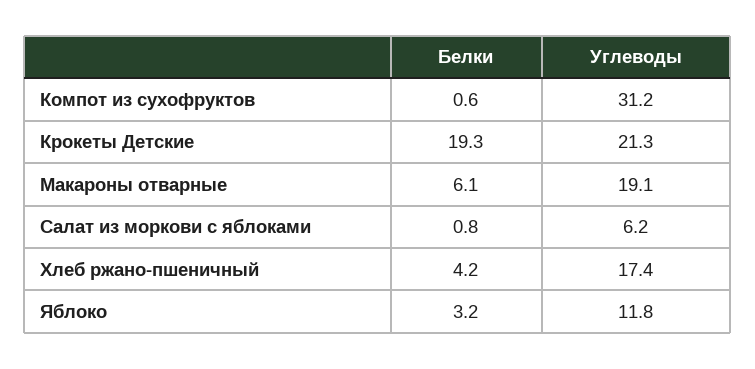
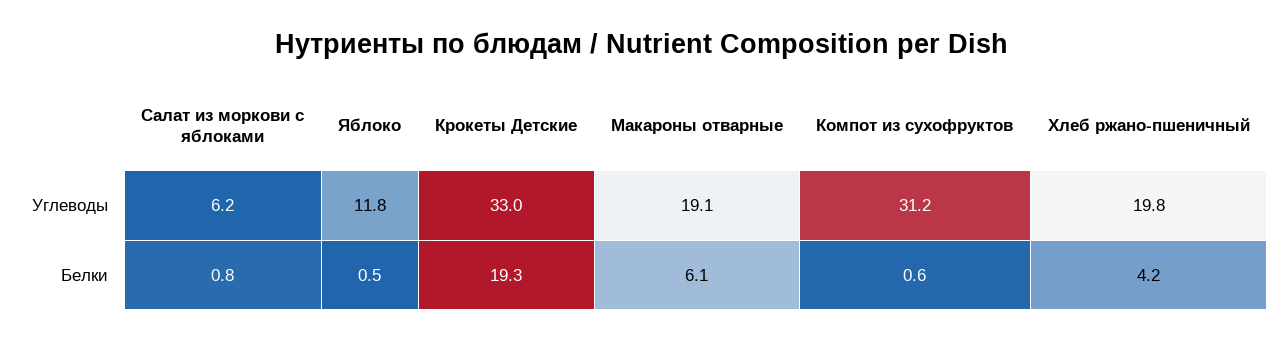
  {
    "Белки": {
      "Компот из сухофруктов": 0.6,
      "Крокеты Детские": 19.3,
      "Макароны отварные": 6.1,
      "Салат из моркови с яблоками": 0.8,
      "Хлеб ржано-пшеничный": 4.2,
-     "Яблоко": 3.2
+     "Яблоко": 0.5
    },
    "Углеводы": {
      "Компот из сухофруктов": 31.2,
-     "Крокеты Детские": 21.3,
+     "Крокеты Детские": 33,
      "Макароны отварные": 19.1,
      "Салат из моркови с яблоками": 6.2,
-     "Хлеб ржано-пшеничный": 17.4,
+     "Хлеб ржано-пшеничный": 19.8,
      "Яблоко": 11.8
    }
  }

